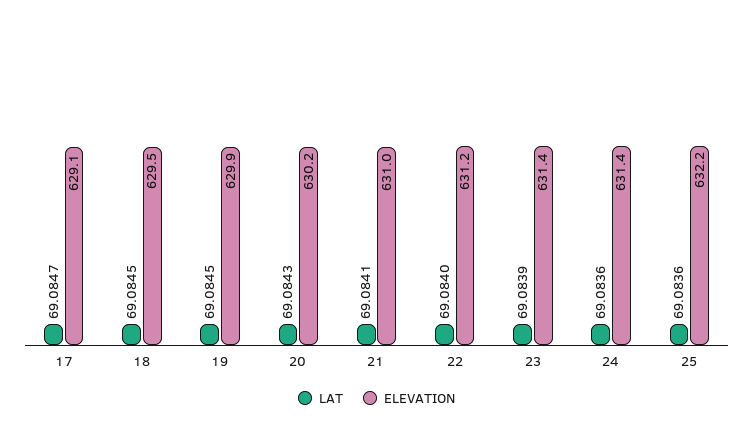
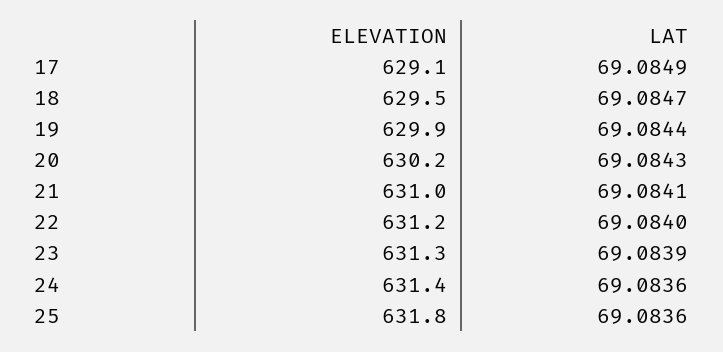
  {
    "LAT": {
-     "17": 69.0847,
+     "17": 69.0849,
-     "18": 69.0845,
+     "18": 69.0847,
-     "19": 69.0845,
+     "19": 69.0844,
      "20": 69.0843,
      "21": 69.0841,
      "22": 69.084,
      "23": 69.0839,
      "24": 69.0836,
      "25": 69.0836
    },
    "ELEVATION": {
      "17": 629.1,
      "18": 629.5,
      "19": 629.9,
      "20": 630.2,
      "21": 631,
      "22": 631.2,
-     "23": 631.4,
+     "23": 631.3,
      "24": 631.4,
-     "25": 632.2
+     "25": 631.8
    }
  }

